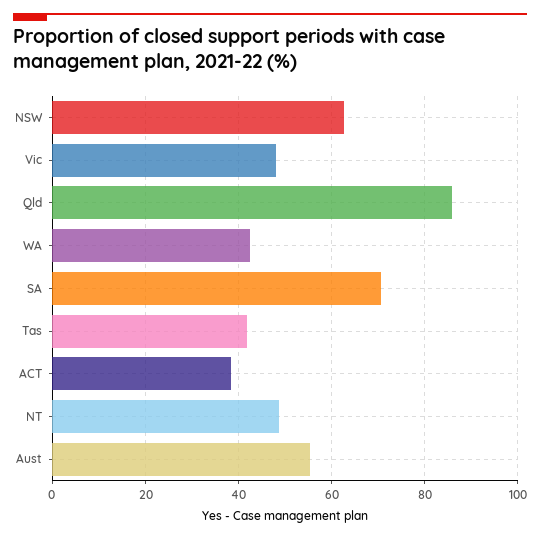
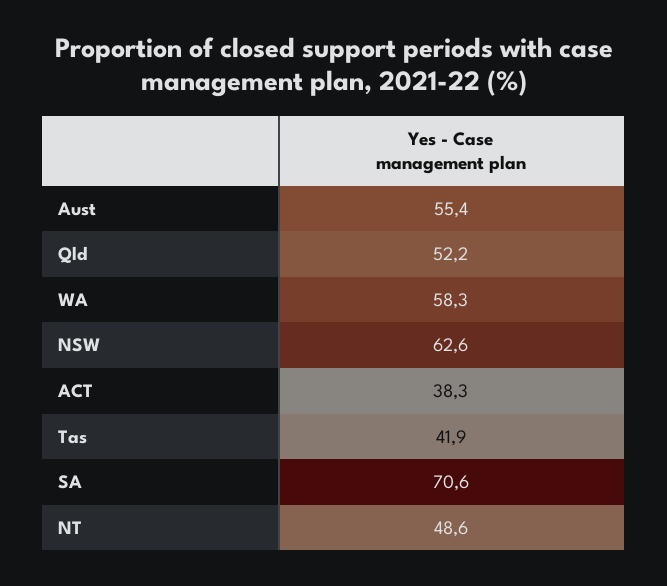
  {
    "NSW": 62.6,
-   "Vic": 48,
-   "Qld": 86,
+   "Qld": 52.2,
-   "WA": 42,
+   "WA": 58.3,
    "SA": 70.6,
    "Tas": 41.9,
    "ACT": 38.3,
    "NT": 48.6,
    "Aust": 55.4
  }

